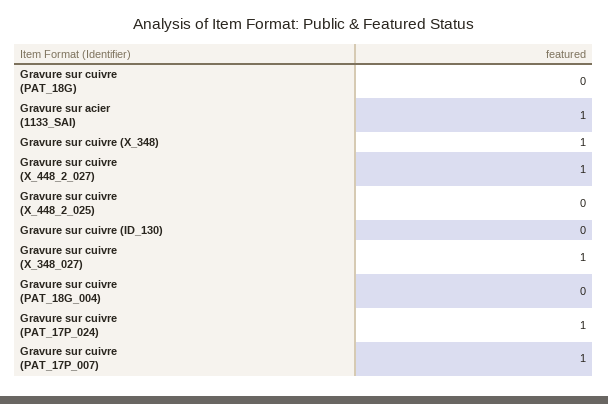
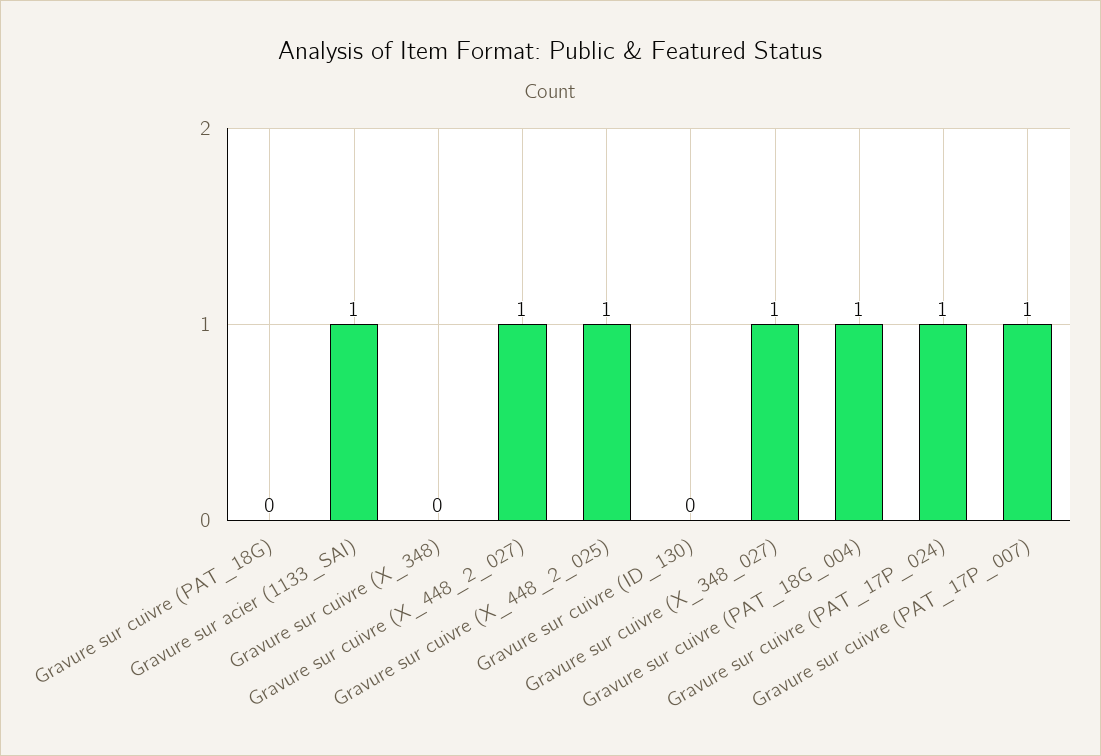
  {
    "Gravure sur cuivre (PAT_18G)": 0,
    "Gravure sur acier (1133_SAI)": 1,
-   "Gravure sur cuivre (X_348)": 1,
+   "Gravure sur cuivre (X_348)": 0,
    "Gravure sur cuivre (X_448_2_027)": 1,
-   "Gravure sur cuivre (X_448_2_025)": 0,
+   "Gravure sur cuivre (X_448_2_025)": 1,
    "Gravure sur cuivre (ID_130)": 0,
    "Gravure sur cuivre (X_348_027)": 1,
-   "Gravure sur cuivre (PAT_18G_004)": 0,
+   "Gravure sur cuivre (PAT_18G_004)": 1,
    "Gravure sur cuivre (PAT_17P_024)": 1,
    "Gravure sur cuivre (PAT_17P_007)": 1
  }

